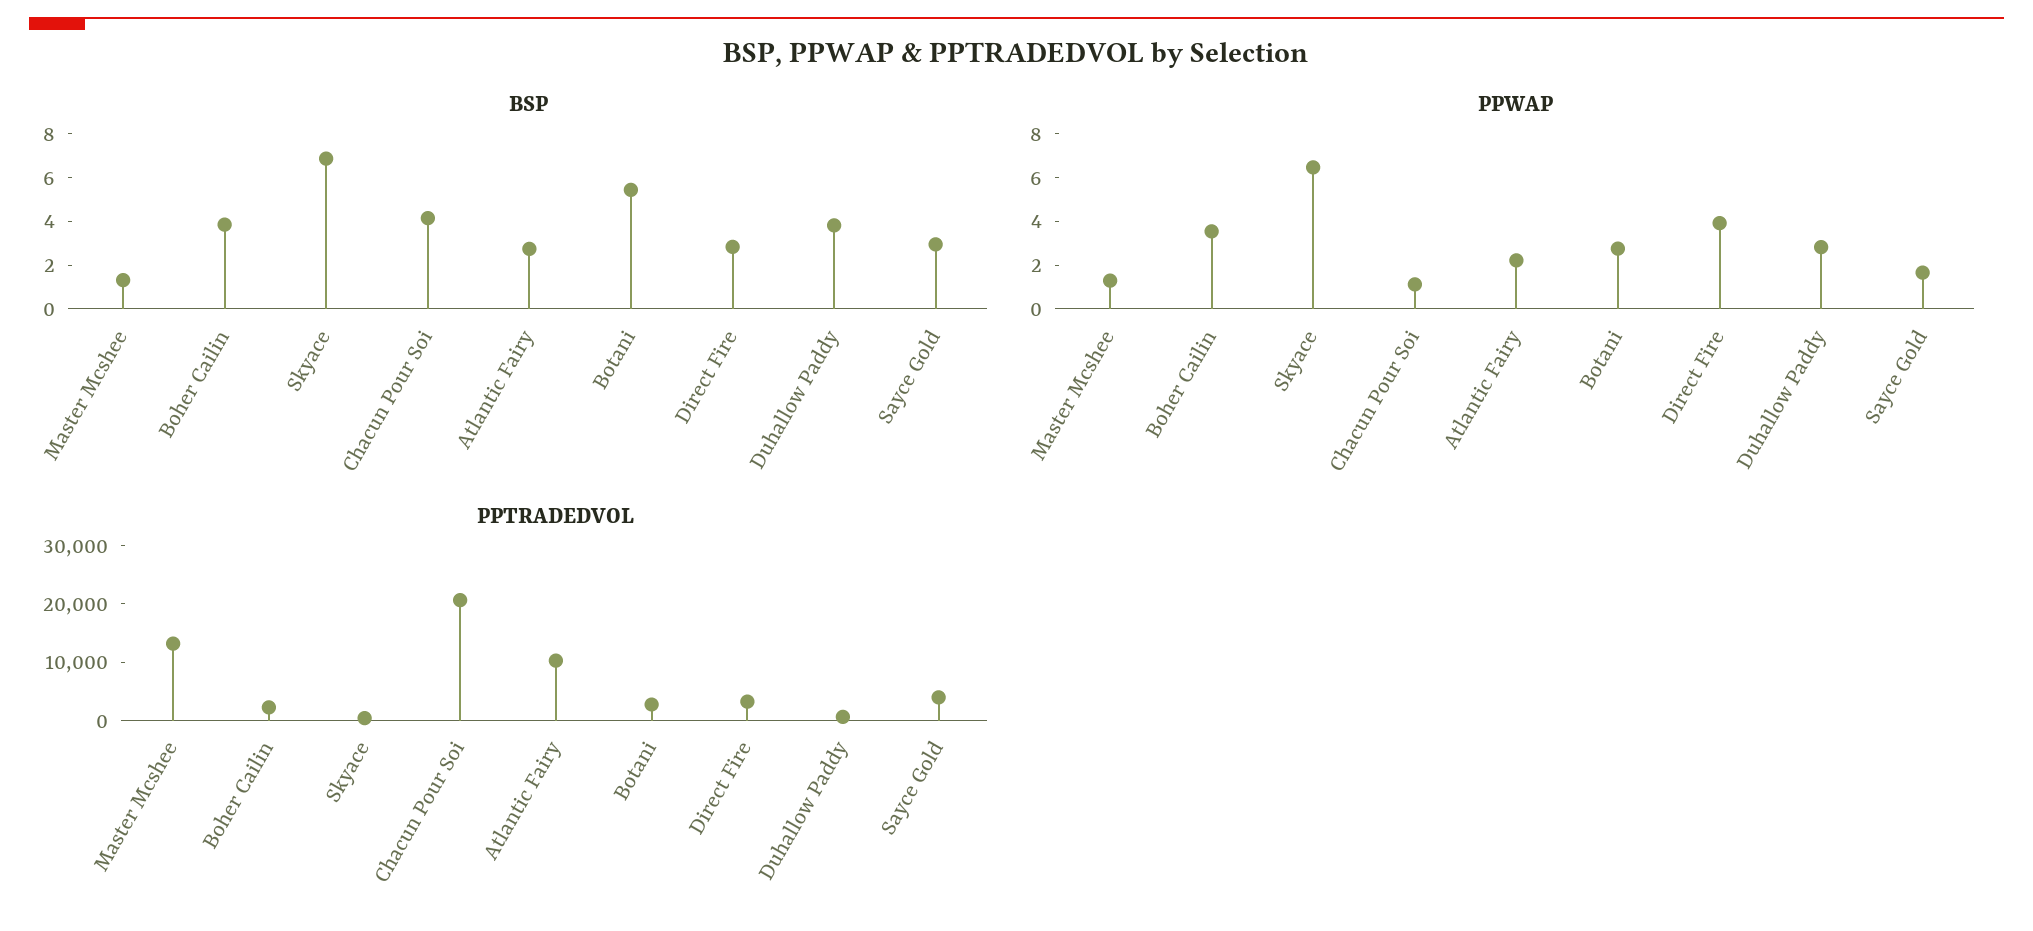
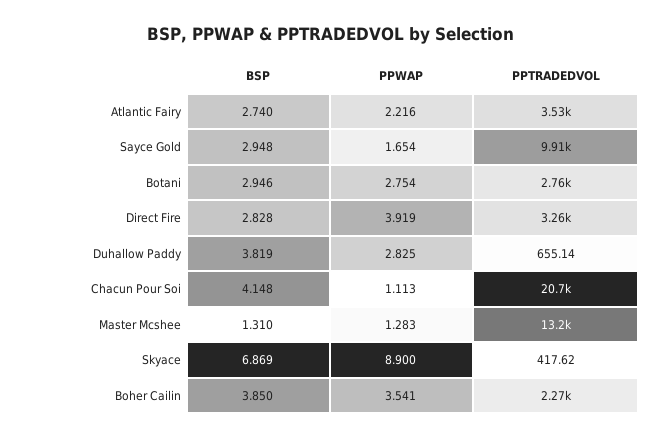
  {
    "BSP": {
      "Master Mcshee": 1.31,
      "Boher Cailin": 3.85,
      "Skyace": 6.869,
      "Chacun Pour Soi": 4.148,
      "Atlantic Fairy": 2.74,
-     "Botani": 5.5,
+     "Botani": 2.946,
      "Direct Fire": 2.828,
      "Duhallow Paddy": 3.819,
      "Sayce Gold": 2.948
    },
    "PPWAP": {
      "Master Mcshee": 1.283,
      "Boher Cailin": 3.541,
-     "Skyace": 6.5,
+     "Skyace": 8.9,
      "Chacun Pour Soi": 1.113,
      "Atlantic Fairy": 2.216,
      "Botani": 2.754,
      "Direct Fire": 3.919,
      "Duhallow Paddy": 2.825,
      "Sayce Gold": 1.654
    },
    "PPTRADEDVOL": {
      "Master Mcshee": 13200,
      "Boher Cailin": 2270,
      "Skyace": 417.62,
      "Chacun Pour Soi": 20700,
-     "Atlantic Fairy": 10000,
+     "Atlantic Fairy": 3530,
      "Botani": 2760,
      "Direct Fire": 3260,
      "Duhallow Paddy": 655.14,
-     "Sayce Gold": 4000
+     "Sayce Gold": 9910
    }
  }

